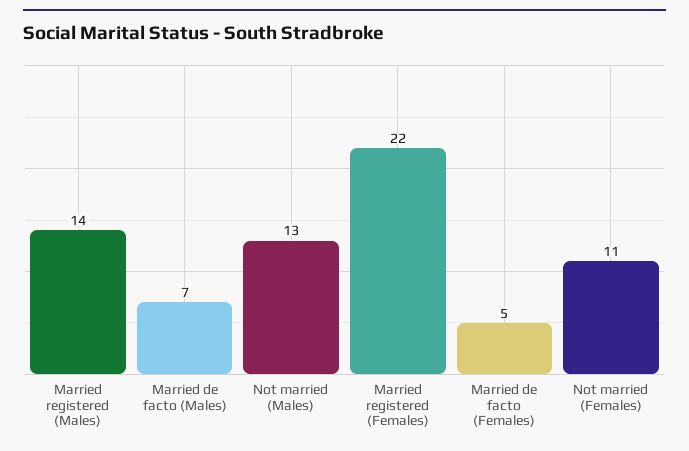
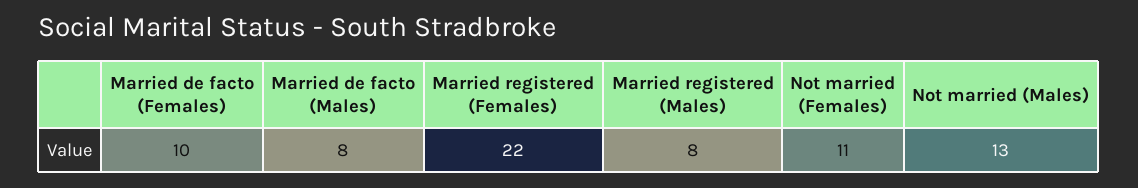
  {
-   "Married registered (Males)": 14,
+   "Married registered (Males)": 8,
-   "Married de facto (Males)": 7,
+   "Married de facto (Males)": 8,
    "Not married (Males)": 13,
    "Married registered (Females)": 22,
-   "Married de facto (Females)": 5,
+   "Married de facto (Females)": 10,
    "Not married (Females)": 11
  }

